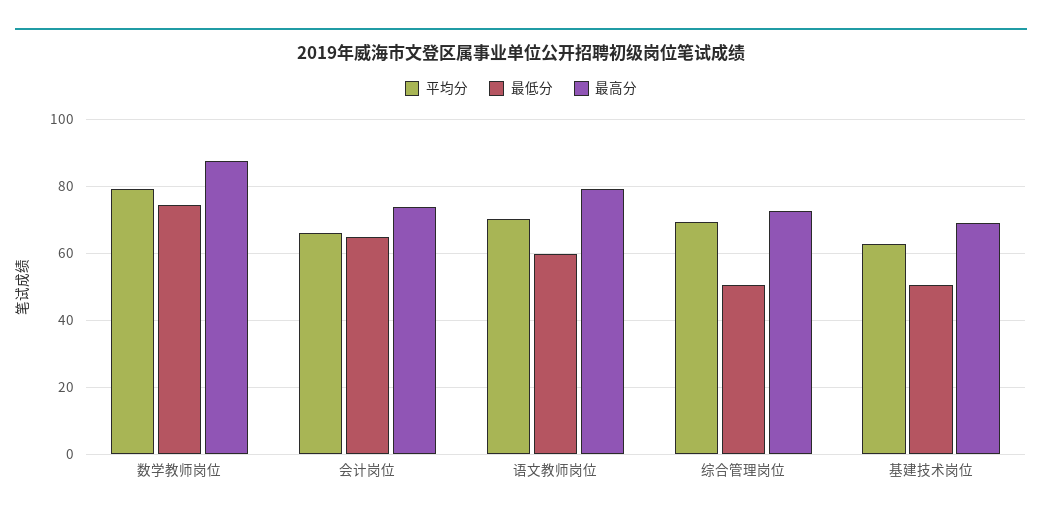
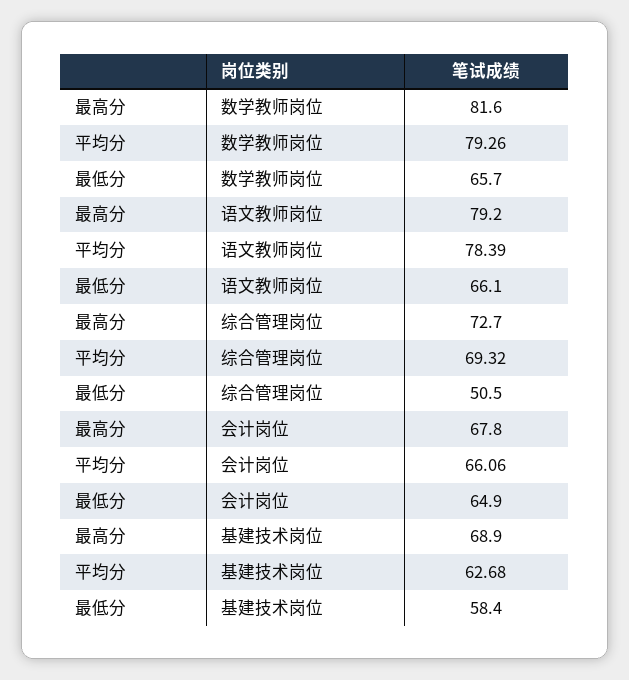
  {
    "平均分": {
      "数学教师岗位": 79.26,
      "会计岗位": 66.06,
-     "语文教师岗位": 70,
+     "语文教师岗位": 78.39,
      "综合管理岗位": 69.32,
      "基建技术岗位": 62.68
    },
    "最低分": {
-     "数学教师岗位": 74,
+     "数学教师岗位": 65.7,
      "会计岗位": 64.9,
-     "语文教师岗位": 60,
+     "语文教师岗位": 66.1,
      "综合管理岗位": 50.5,
-     "基建技术岗位": 50
+     "基建技术岗位": 58.4
    },
    "最高分": {
-     "数学教师岗位": 88,
+     "数学教师岗位": 81.6,
-     "会计岗位": 74,
+     "会计岗位": 67.8,
      "语文教师岗位": 79.2,
      "综合管理岗位": 72.7,
      "基建技术岗位": 68.9
    }
  }

